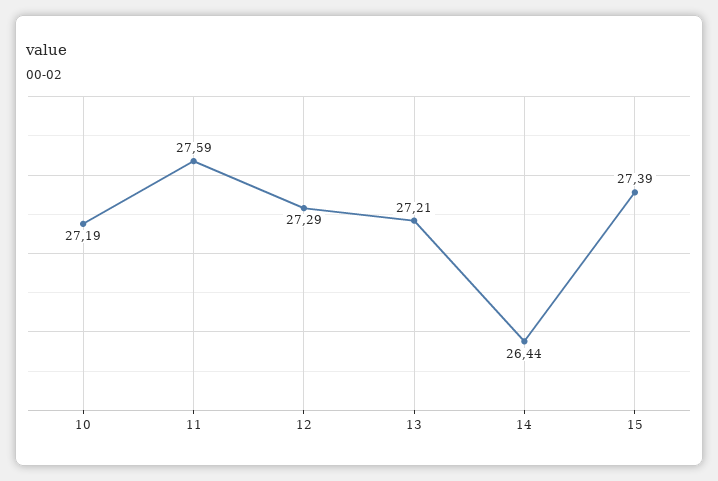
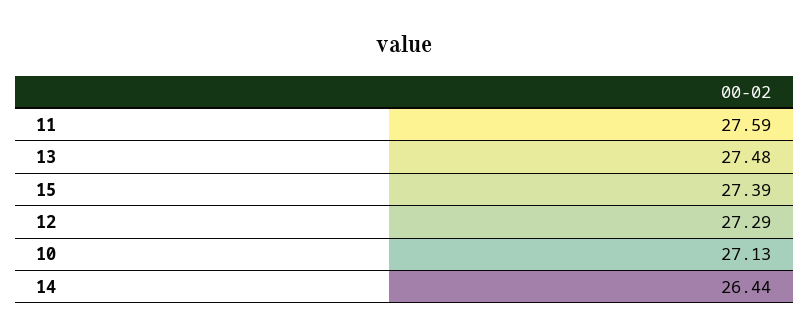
  {
-   "10": 27.19,
+   "10": 27.13,
    "11": 27.59,
    "12": 27.29,
-   "13": 27.21,
+   "13": 27.48,
    "14": 26.44,
    "15": 27.39
  }

